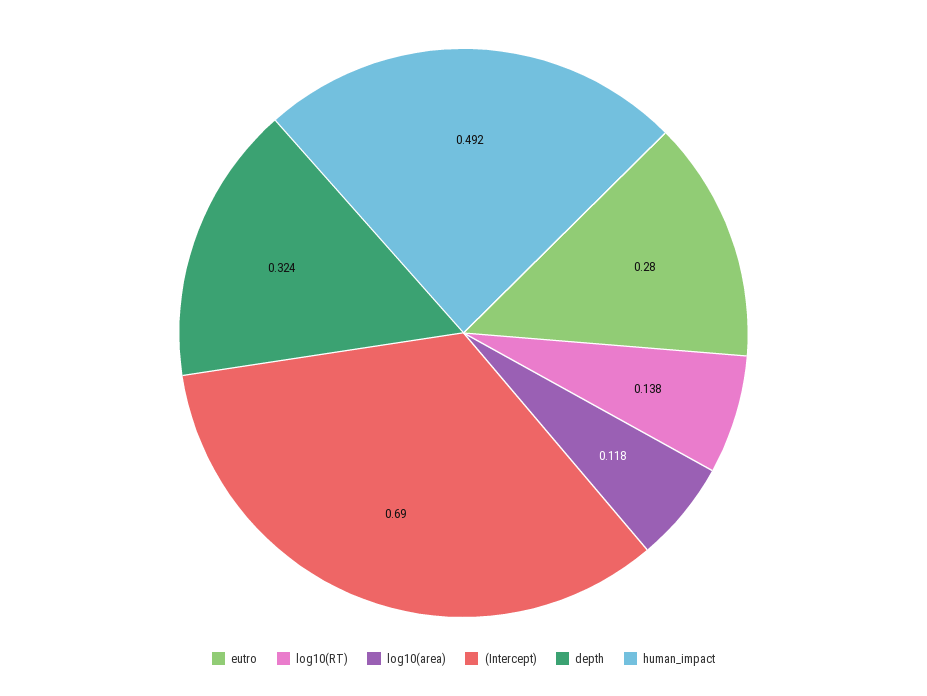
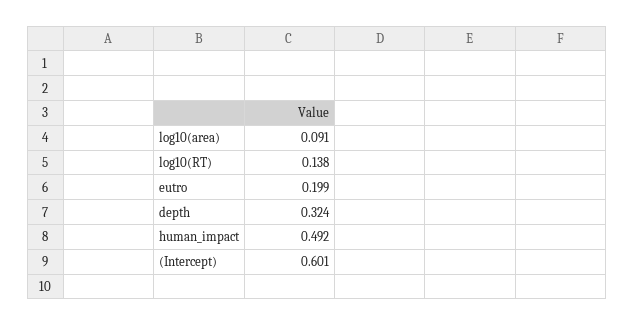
  {
-   "eutro": 0.28,
+   "eutro": 0.199,
    "log10(RT)": 0.138,
-   "log10(area)": 0.118,
+   "log10(area)": 0.091,
-   "(Intercept)": 0.69,
+   "(Intercept)": 0.601,
    "depth": 0.324,
    "human_impact": 0.492
  }

